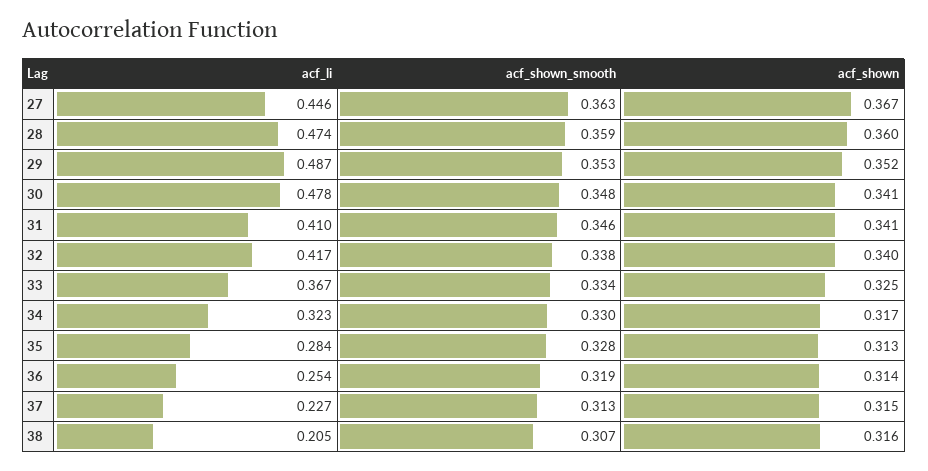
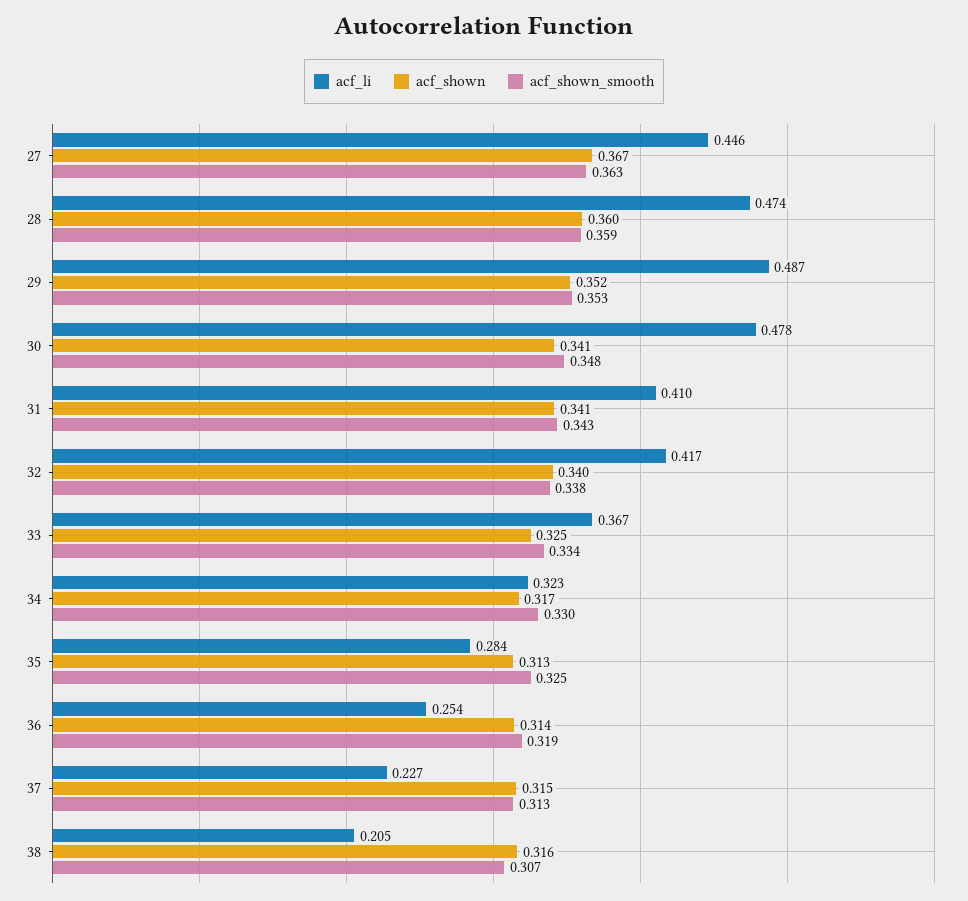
  {
    "acf_li": {
      "27": 0.446,
      "28": 0.474,
      "29": 0.487,
      "30": 0.478,
      "31": 0.41,
      "32": 0.417,
      "33": 0.367,
      "34": 0.323,
      "35": 0.284,
      "36": 0.254,
      "37": 0.227,
      "38": 0.205
    },
    "acf_shown_smooth": {
      "27": 0.363,
      "28": 0.359,
      "29": 0.353,
      "30": 0.348,
-     "31": 0.346,
+     "31": 0.343,
      "32": 0.338,
      "33": 0.334,
      "34": 0.33,
-     "35": 0.328,
+     "35": 0.325,
      "36": 0.319,
      "37": 0.313,
      "38": 0.307
    },
    "acf_shown": {
      "27": 0.367,
      "28": 0.36,
      "29": 0.352,
      "30": 0.341,
      "31": 0.341,
      "32": 0.34,
      "33": 0.325,
      "34": 0.317,
      "35": 0.313,
      "36": 0.314,
      "37": 0.315,
      "38": 0.316
    }
  }

